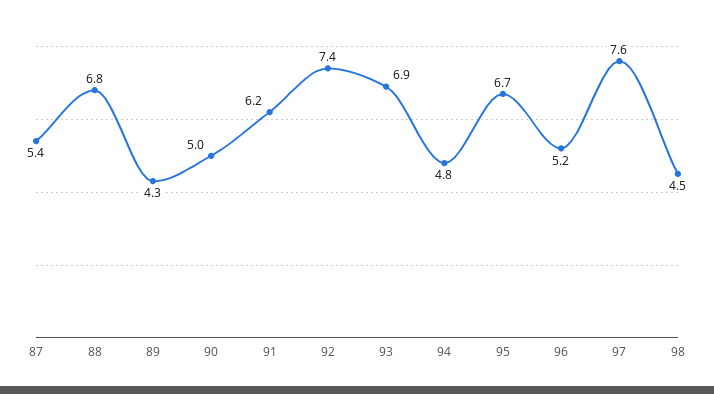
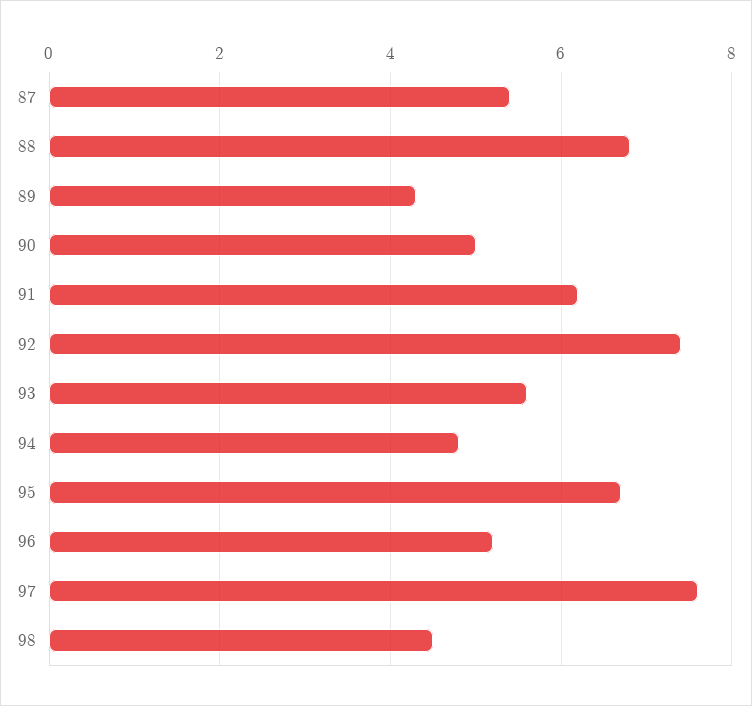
  {
    "87": 5.4,
    "88": 6.8,
    "89": 4.3,
    "90": 5,
    "91": 6.2,
    "92": 7.4,
-   "93": 6.9,
+   "93": 5.5,
    "94": 4.8,
    "95": 6.7,
    "96": 5.2,
    "97": 7.6,
    "98": 4.5
  }

